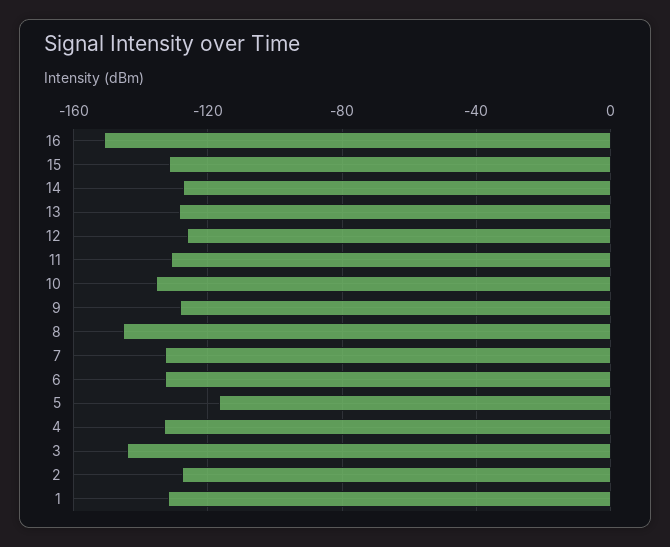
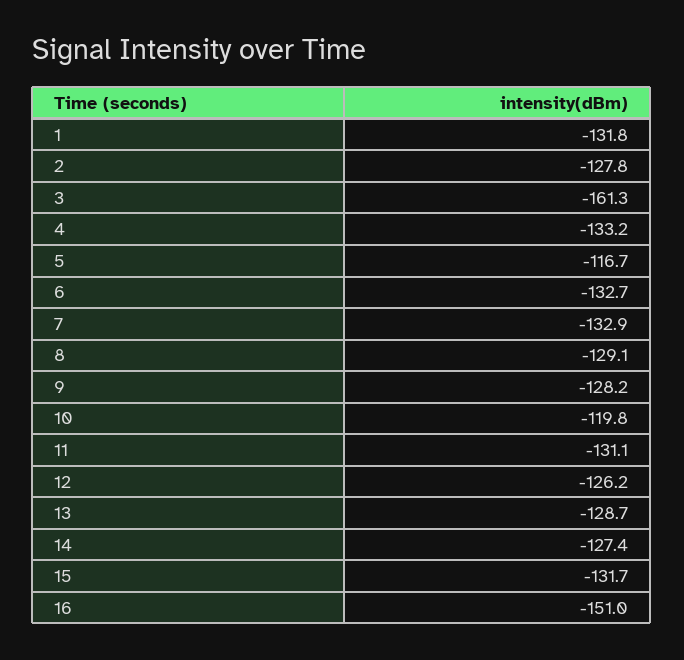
  {
    "16": -151,
    "15": -131.7,
    "14": -127.4,
    "13": -128.7,
    "12": -126.2,
    "11": -131.1,
-   "10": -135,
+   "10": -119.8,
    "9": -128.2,
-   "8": -145,
+   "8": -129.1,
    "7": -132.9,
    "6": -132.7,
    "5": -116.7,
    "4": -133.2,
-   "3": -145,
+   "3": -161.3,
    "2": -127.8,
    "1": -131.8
  }

